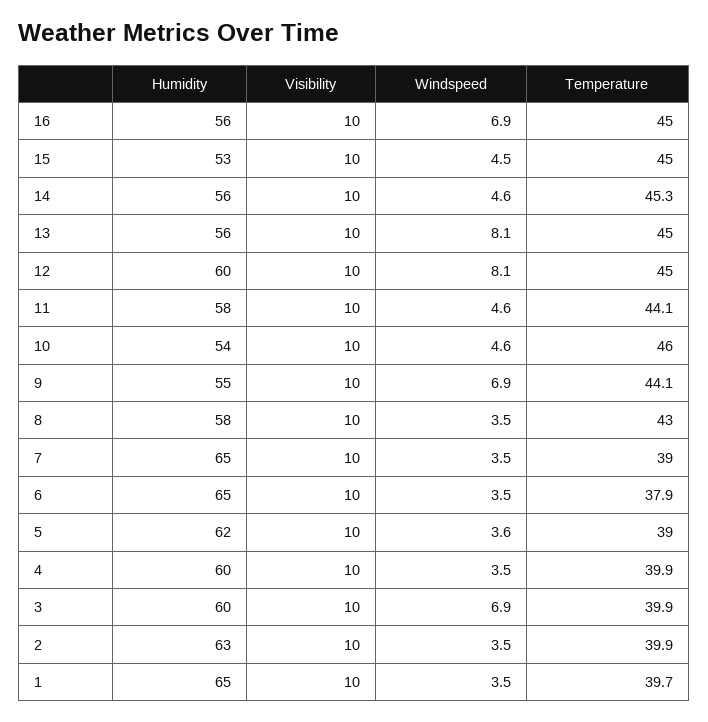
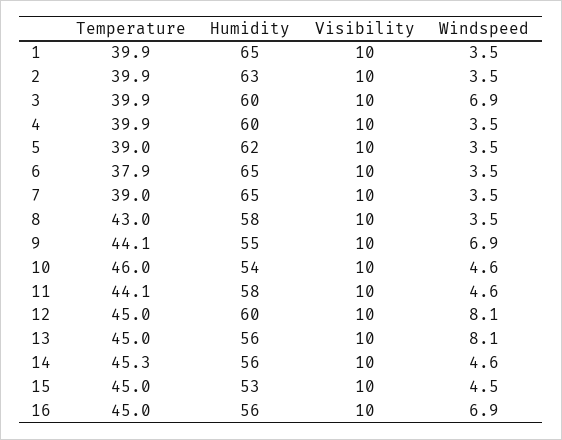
  {
    "Humidity": {
      "16": 56,
      "15": 53,
      "14": 56,
      "13": 56,
      "12": 60,
      "11": 58,
      "10": 54,
      "9": 55,
      "8": 58,
      "7": 65,
      "6": 65,
      "5": 62,
      "4": 60,
      "3": 60,
      "2": 63,
      "1": 65
    },
    "Visibility": {
      "16": 10,
      "15": 10,
      "14": 10,
      "13": 10,
      "12": 10,
      "11": 10,
      "10": 10,
      "9": 10,
      "8": 10,
      "7": 10,
      "6": 10,
      "5": 10,
      "4": 10,
      "3": 10,
      "2": 10,
      "1": 10
    },
    "Windspeed": {
      "16": 6.9,
      "15": 4.5,
      "14": 4.6,
      "13": 8.1,
      "12": 8.1,
      "11": 4.6,
      "10": 4.6,
      "9": 6.9,
      "8": 3.5,
      "7": 3.5,
      "6": 3.5,
-     "5": 3.6,
+     "5": 3.5,
      "4": 3.5,
      "3": 6.9,
      "2": 3.5,
      "1": 3.5
    },
    "Temperature": {
      "16": 45,
      "15": 45,
      "14": 45.3,
      "13": 45,
      "12": 45,
      "11": 44.1,
      "10": 46,
      "9": 44.1,
      "8": 43,
      "7": 39,
      "6": 37.9,
      "5": 39,
      "4": 39.9,
      "3": 39.9,
      "2": 39.9,
-     "1": 39.7
+     "1": 39.9
    }
  }

